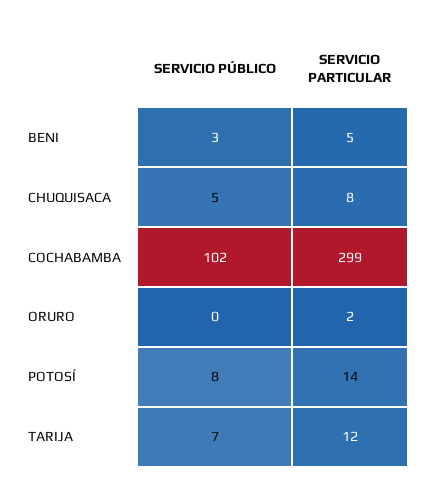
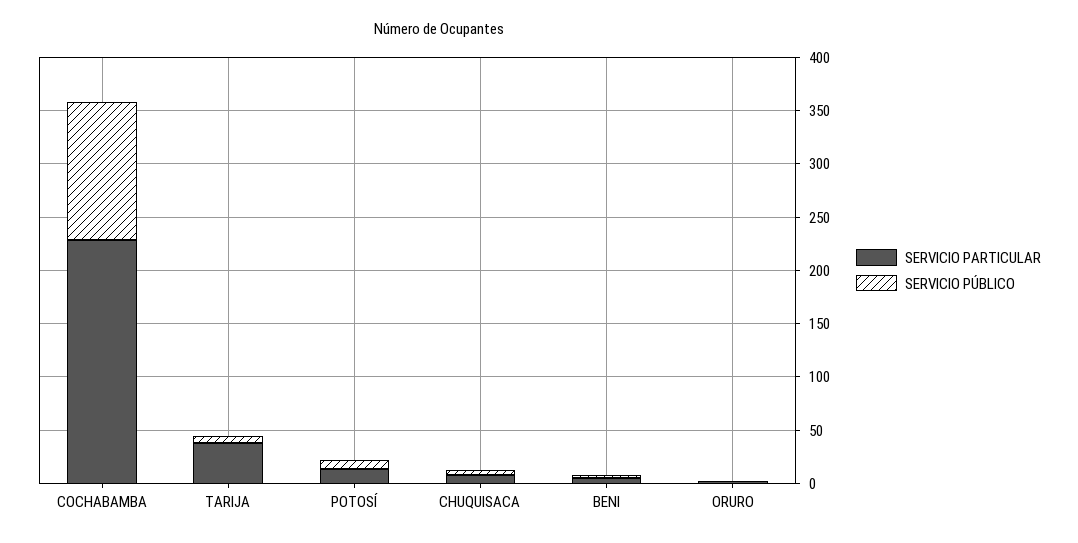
  {
    "SERVICIO PÚBLICO": {
      "BENI": 3,
      "CHUQUISACA": 5,
-     "COCHABAMBA": 102,
+     "COCHABAMBA": 130,
      "ORURO": 0,
      "POTOSÍ": 8,
      "TARIJA": 7
    },
    "SERVICIO PARTICULAR": {
      "BENI": 5,
      "CHUQUISACA": 8,
-     "COCHABAMBA": 299,
+     "COCHABAMBA": 230,
      "ORURO": 2,
      "POTOSÍ": 14,
-     "TARIJA": 12
+     "TARIJA": 40
    }
  }

